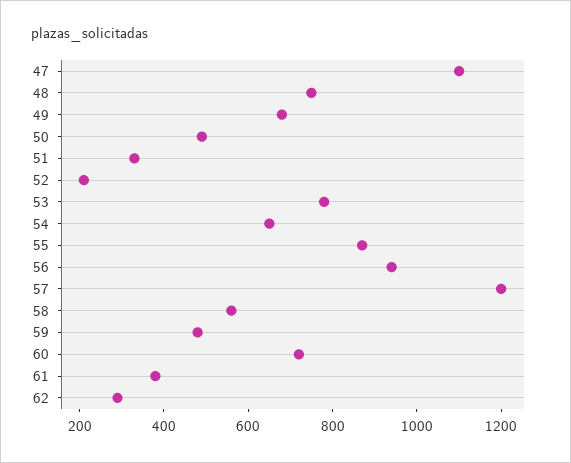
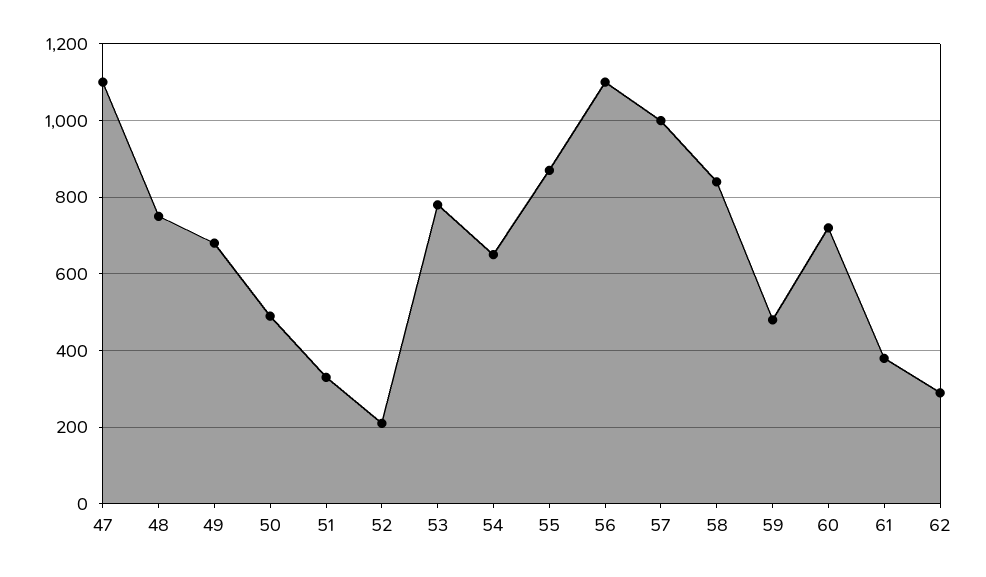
  {
    "47": 1100,
    "48": 760,
    "49": 680,
    "50": 500,
    "51": 340,
    "52": 220,
    "53": 780,
    "54": 660,
    "55": 880,
-   "56": 950,
+   "56": 1100,
-   "57": 1200,
+   "57": 1000,
-   "58": 550,
+   "58": 840,
    "59": 480,
    "60": 720,
    "61": 380,
    "62": 300
  }

